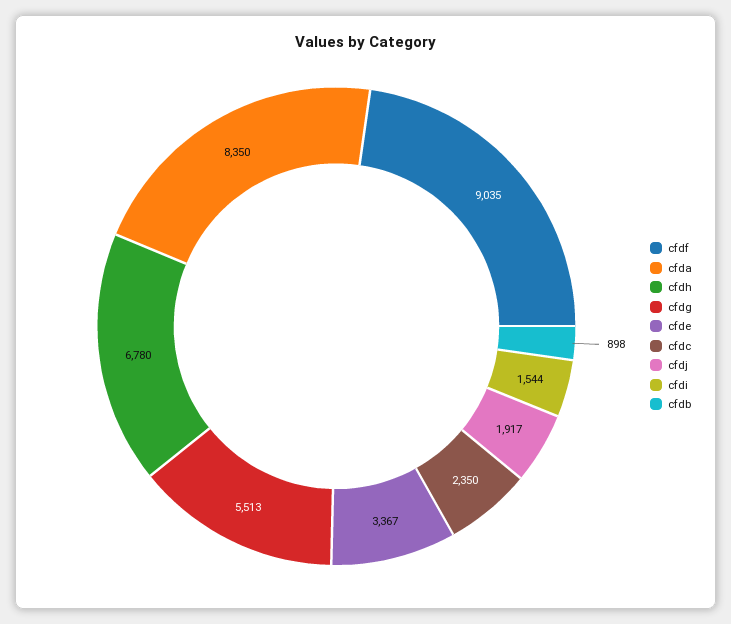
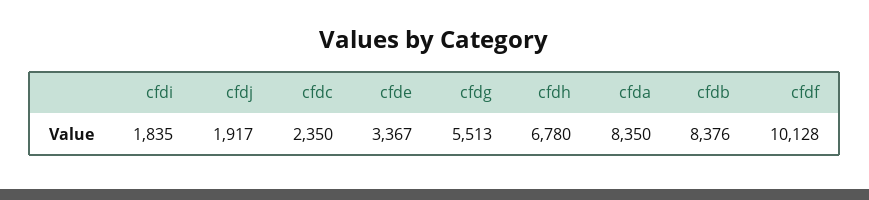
  {
-   "cfdf": 9035,
+   "cfdf": 10128,
    "cfda": 8350,
    "cfdh": 6780,
    "cfdg": 5513,
    "cfde": 3367,
    "cfdc": 2350,
    "cfdj": 1917,
-   "cfdi": 1544,
+   "cfdi": 1835,
-   "cfdb": 898
+   "cfdb": 8376
  }

